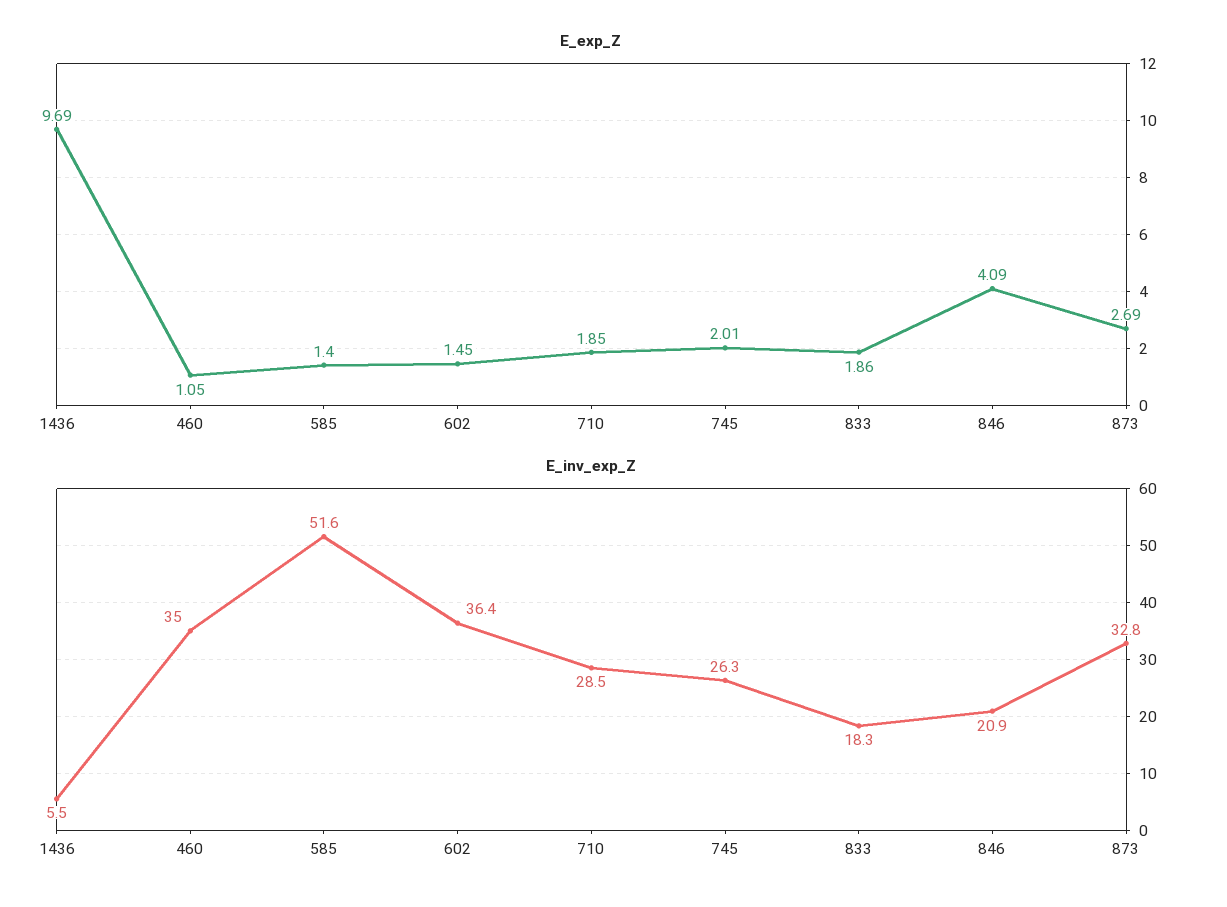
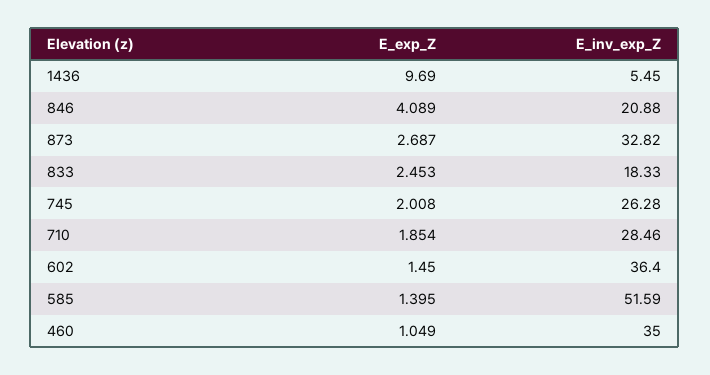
  {
    "E_exp_Z": {
      "1436": 9.69,
      "460": 1.049,
      "585": 1.395,
      "602": 1.45,
      "710": 1.854,
      "745": 2.008,
-     "833": 1.86,
+     "833": 2.453,
      "846": 4.089,
      "873": 2.687
    },
    "E_inv_exp_Z": {
      "1436": 5.45,
      "460": 35,
      "585": 51.59,
      "602": 36.4,
      "710": 28.46,
      "745": 26.28,
      "833": 18.33,
      "846": 20.88,
      "873": 32.82
    }
  }

